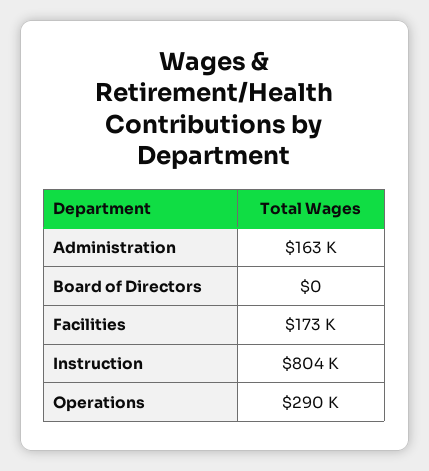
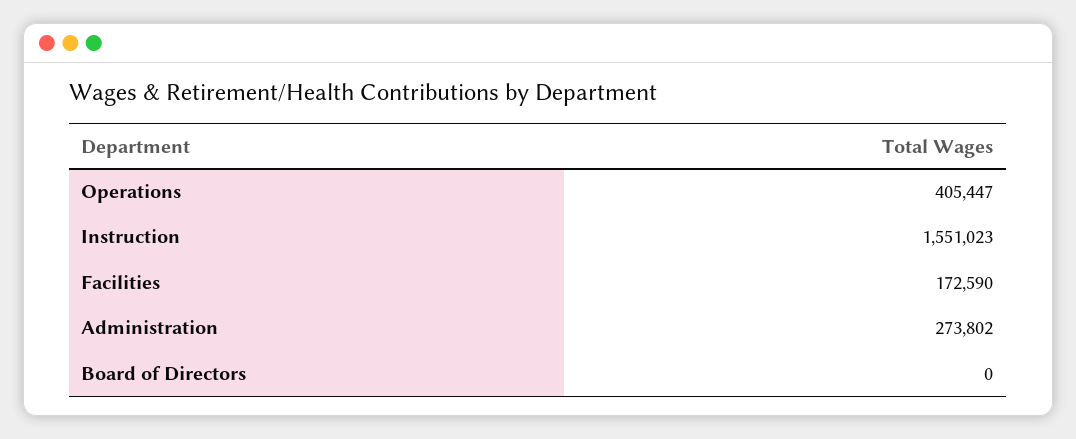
  {
-   "Administration": 163000,
+   "Administration": 273802,
    "Board of Directors": 0,
    "Facilities": 172590,
-   "Instruction": 804000,
+   "Instruction": 1551023,
-   "Operations": 290000
+   "Operations": 405447
  }

